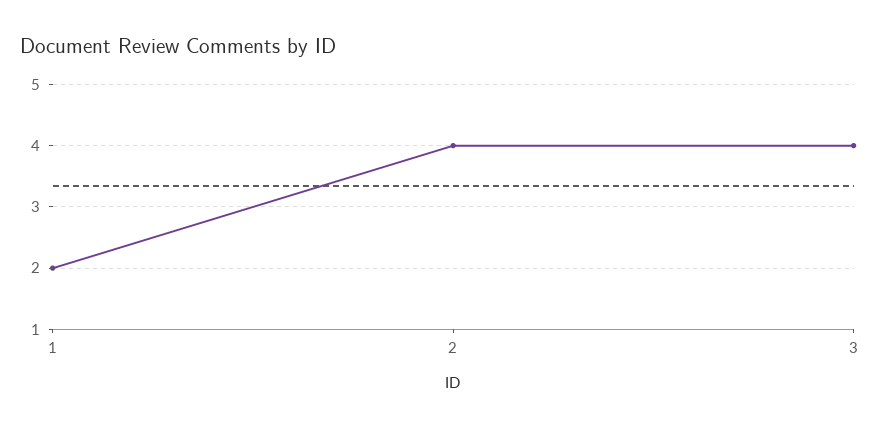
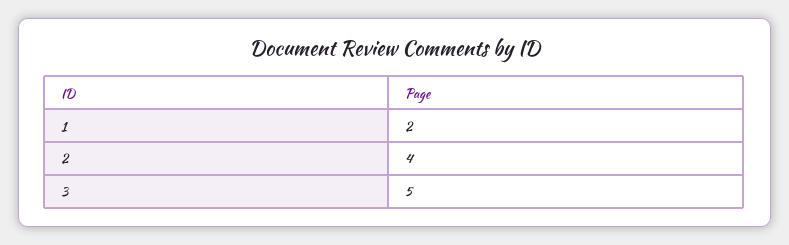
  {
    "1": 2,
    "2": 4,
-   "3": 4
+   "3": 5
  }

